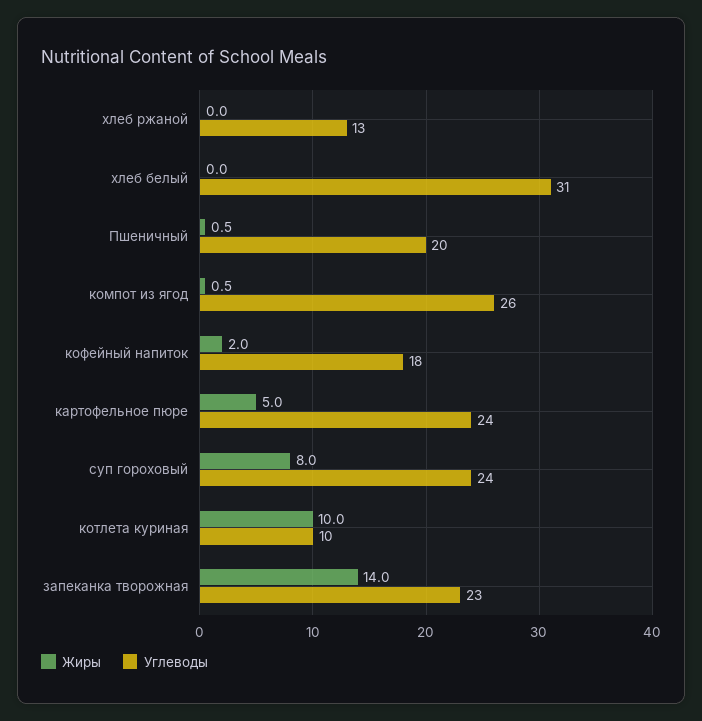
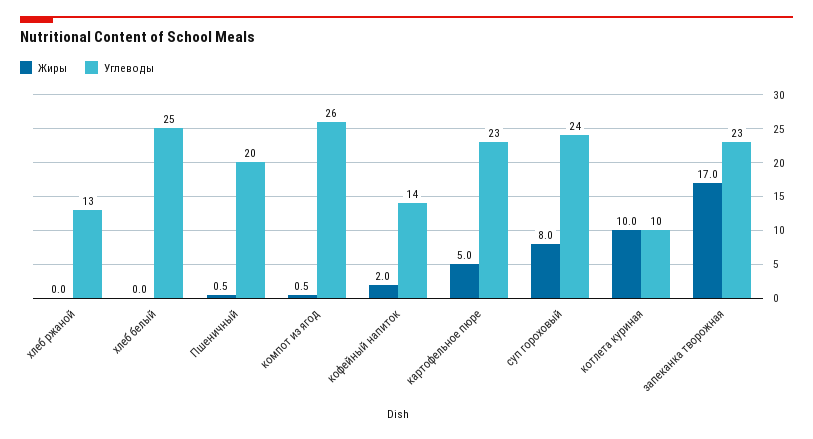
  {
    "Жиры": {
      "хлеб ржаной": 0,
      "хлеб белый": 0,
      "Пшеничный": 0.5,
      "компот из ягод": 0.5,
      "кофейный напиток": 2,
      "картофельное пюре": 5,
      "суп гороховый": 8,
      "котлета куриная": 10,
-     "запеканка творожная": 14
+     "запеканка творожная": 17
    },
    "Углеводы": {
      "хлеб ржаной": 13,
-     "хлеб белый": 31,
+     "хлеб белый": 25,
      "Пшеничный": 20,
      "компот из ягод": 26,
-     "кофейный напиток": 18,
+     "кофейный напиток": 14,
-     "картофельное пюре": 24,
+     "картофельное пюре": 23,
      "суп гороховый": 24,
      "котлета куриная": 10,
      "запеканка творожная": 23
    }
  }

